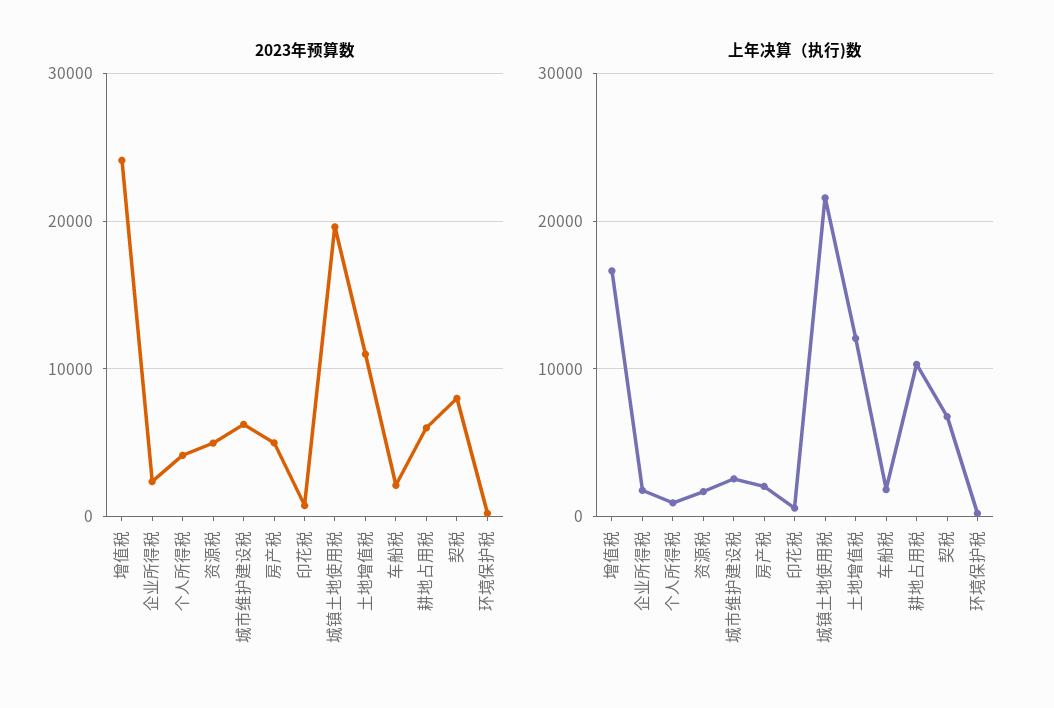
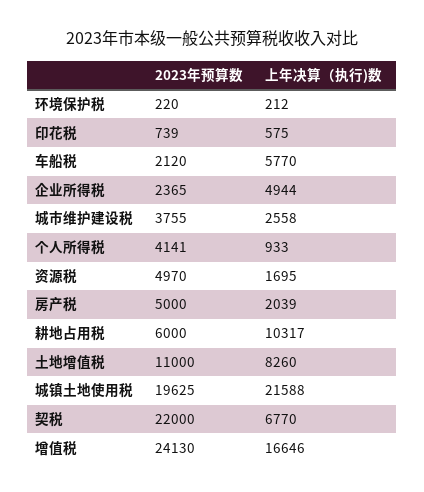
  {
    "2023年预算数": {
      "增值税": 24130,
      "企业所得税": 2365,
      "个人所得税": 4141,
      "资源税": 4970,
-     "城市维护建设税": 6000,
+     "城市维护建设税": 3755,
      "房产税": 5000,
      "印花税": 739,
      "城镇土地使用税": 19625,
      "土地增值税": 11000,
      "车船税": 2120,
      "耕地占用税": 6000,
-     "契税": 8000,
+     "契税": 22000,
      "环境保护税": 220
    },
    "上年决算（执行)数": {
      "增值税": 16646,
-     "企业所得税": 2000,
+     "企业所得税": 4944,
      "个人所得税": 933,
      "资源税": 1695,
      "城市维护建设税": 2558,
      "房产税": 2039,
      "印花税": 575,
      "城镇土地使用税": 21588,
-     "土地增值税": 12000,
+     "土地增值税": 8260,
-     "车船税": 2000,
+     "车船税": 5770,
      "耕地占用税": 10317,
      "契税": 6770,
      "环境保护税": 212
    }
  }

